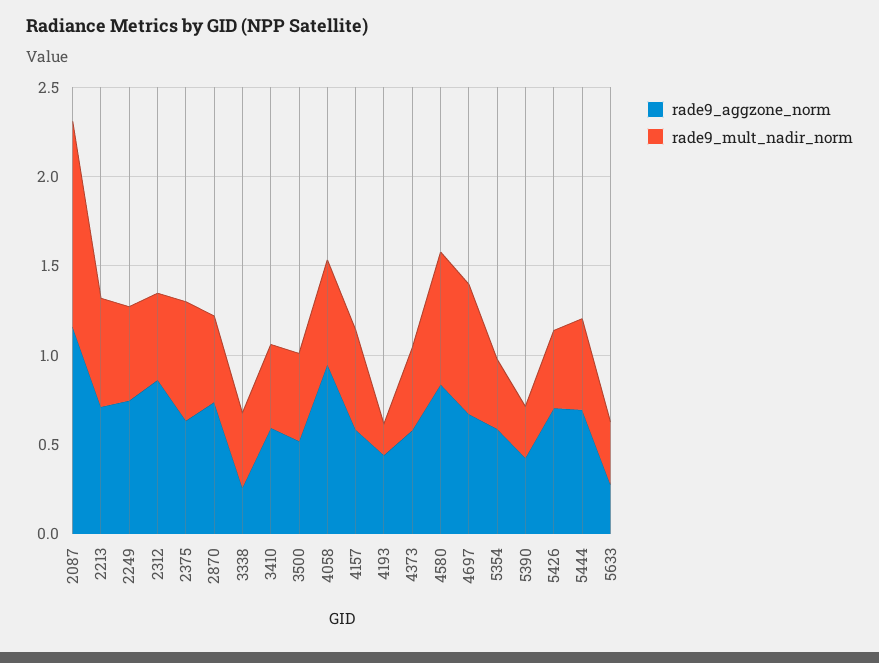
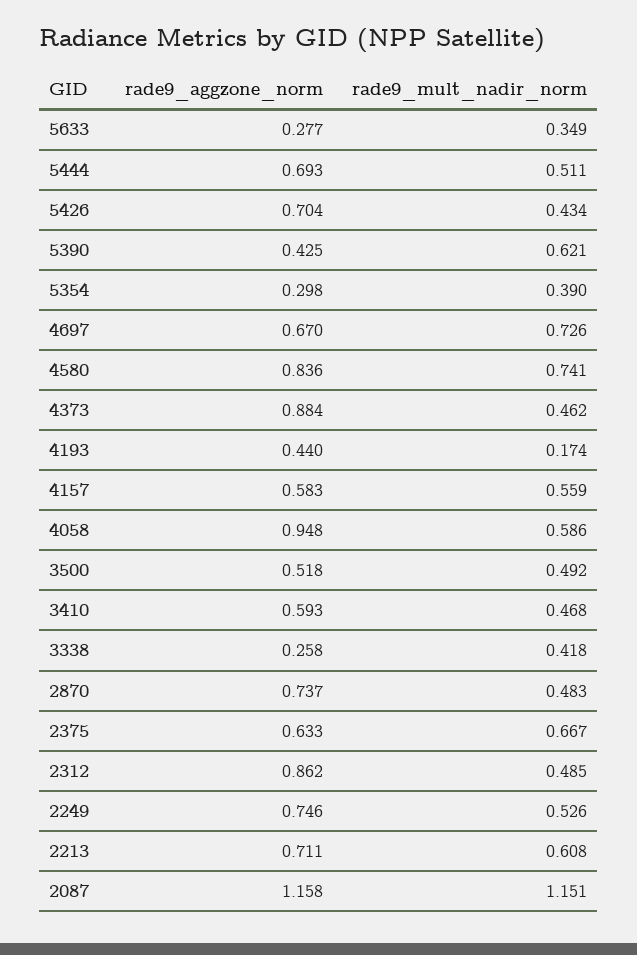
  {
    "rade9_aggzone_norm": {
      "2087": 1.158,
      "2213": 0.711,
      "2249": 0.746,
      "2312": 0.862,
      "2375": 0.633,
      "2870": 0.737,
      "3338": 0.258,
      "3410": 0.593,
      "3500": 0.518,
      "4058": 0.948,
      "4157": 0.583,
      "4193": 0.44,
-     "4373": 0.6,
+     "4373": 0.884,
      "4580": 0.836,
      "4697": 0.67,
-     "5354": 0.6,
+     "5354": 0.298,
      "5390": 0.425,
      "5426": 0.704,
      "5444": 0.693,
      "5633": 0.277
    },
    "rade9_mult_nadir_norm": {
      "2087": 1.151,
      "2213": 0.608,
      "2249": 0.526,
      "2312": 0.485,
      "2375": 0.667,
      "2870": 0.483,
      "3338": 0.418,
      "3410": 0.468,
      "3500": 0.492,
      "4058": 0.586,
      "4157": 0.559,
      "4193": 0.174,
      "4373": 0.462,
      "4580": 0.741,
      "4697": 0.726,
      "5354": 0.39,
-     "5390": 0.3,
+     "5390": 0.621,
      "5426": 0.434,
      "5444": 0.511,
      "5633": 0.349
    }
  }

